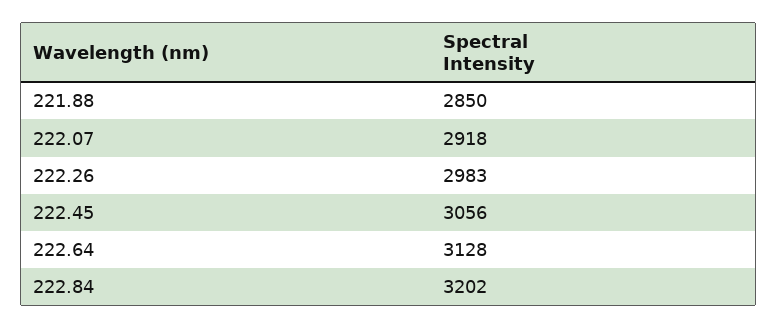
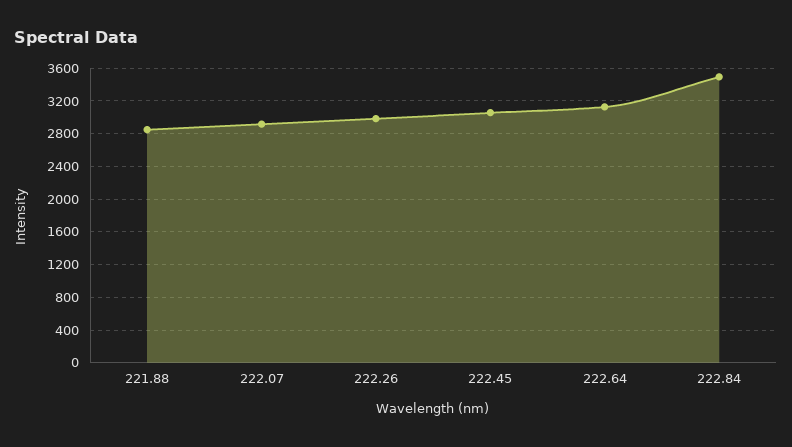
  {
    "221.88": 2850,
    "222.07": 2918,
    "222.26": 2983,
    "222.45": 3056,
    "222.64": 3128,
-   "222.84": 3202
+   "222.84": 3500
  }

